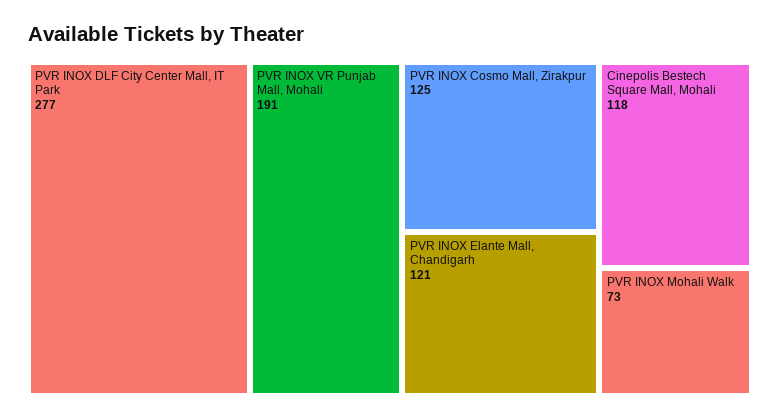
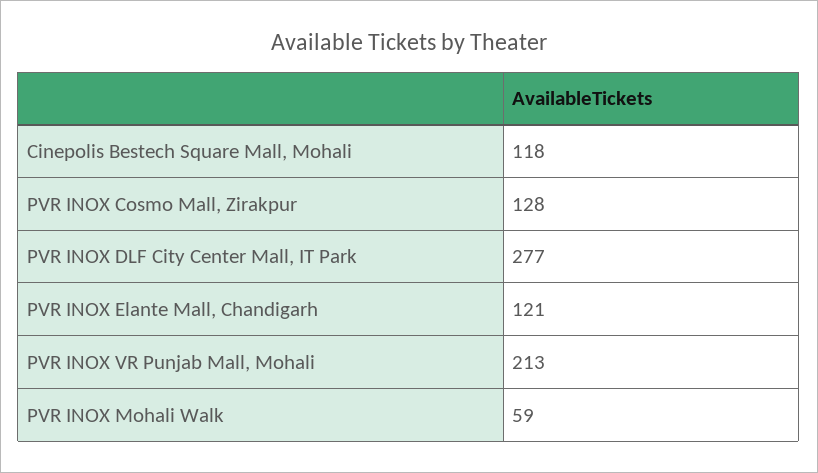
  {
    "PVR INOX DLF City Center Mall, IT Park": 277,
-   "PVR INOX VR Punjab Mall, Mohali": 191,
+   "PVR INOX VR Punjab Mall, Mohali": 213,
-   "PVR INOX Cosmo Mall, Zirakpur": 125,
+   "PVR INOX Cosmo Mall, Zirakpur": 128,
    "PVR INOX Elante Mall, Chandigarh": 121,
    "Cinepolis Bestech Square Mall, Mohali": 118,
-   "PVR INOX Mohali Walk": 73
+   "PVR INOX Mohali Walk": 59
  }

